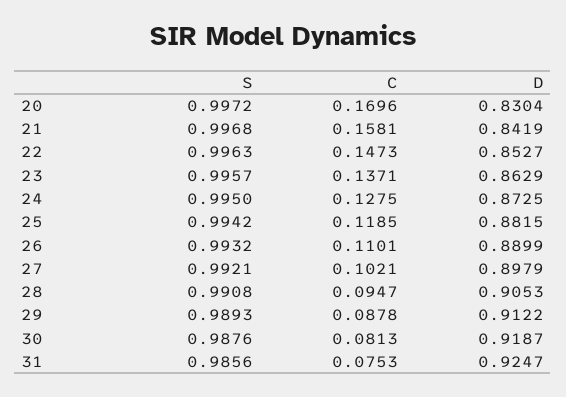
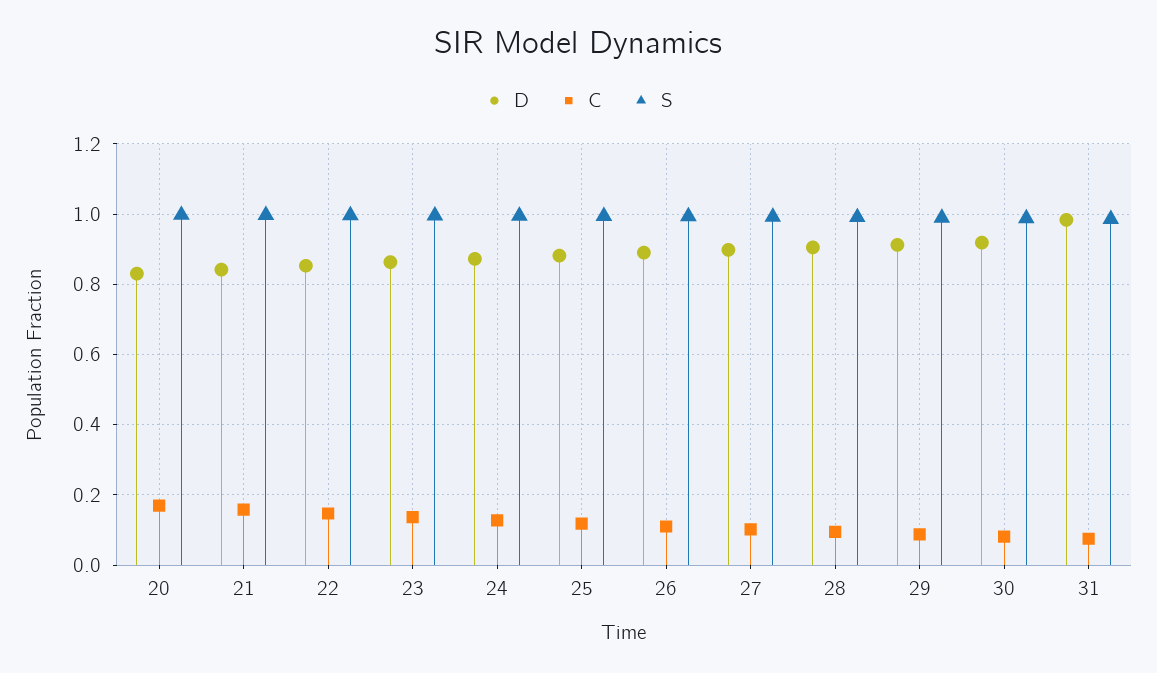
  {
    "S": {
      "20": 0.9972,
      "21": 0.9968,
      "22": 0.9963,
      "23": 0.9957,
      "24": 0.995,
      "25": 0.9942,
      "26": 0.9932,
      "27": 0.9921,
      "28": 0.9908,
      "29": 0.9893,
      "30": 0.9876,
      "31": 0.9856
    },
    "C": {
      "20": 0.1696,
      "21": 0.1581,
      "22": 0.1473,
      "23": 0.1371,
      "24": 0.1275,
      "25": 0.1185,
      "26": 0.1101,
      "27": 0.1021,
      "28": 0.0947,
      "29": 0.0878,
      "30": 0.0813,
      "31": 0.0753
    },
    "D": {
      "20": 0.8304,
      "21": 0.8419,
      "22": 0.8527,
      "23": 0.8629,
      "24": 0.8725,
      "25": 0.8815,
      "26": 0.8899,
      "27": 0.8979,
      "28": 0.9053,
      "29": 0.9122,
      "30": 0.9187,
-     "31": 0.9247
+     "31": 0.98
    }
  }

